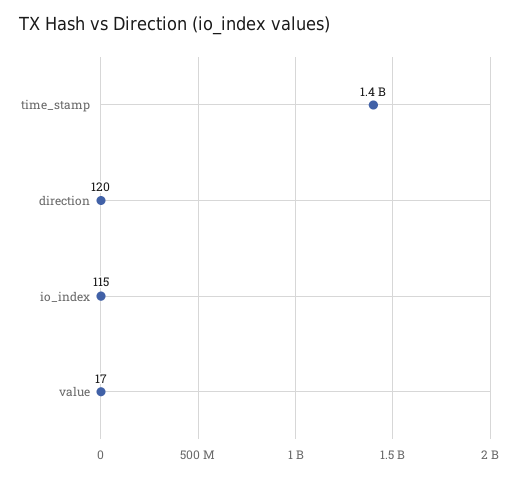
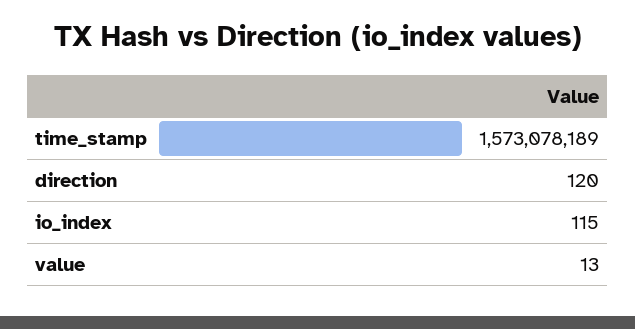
  {
-   "time_stamp": 1400000000,
+   "time_stamp": 1573078189,
    "direction": 120,
    "io_index": 115,
-   "value": 17
+   "value": 13
  }

